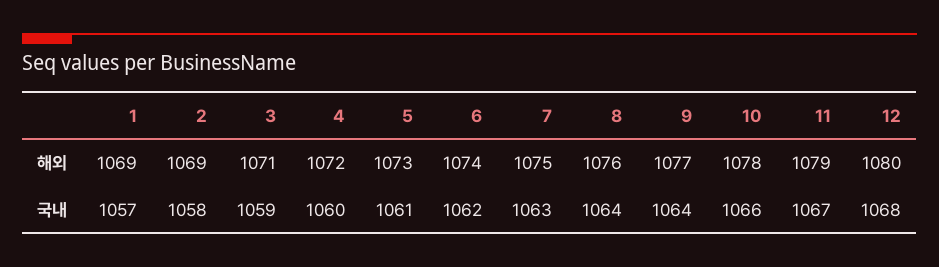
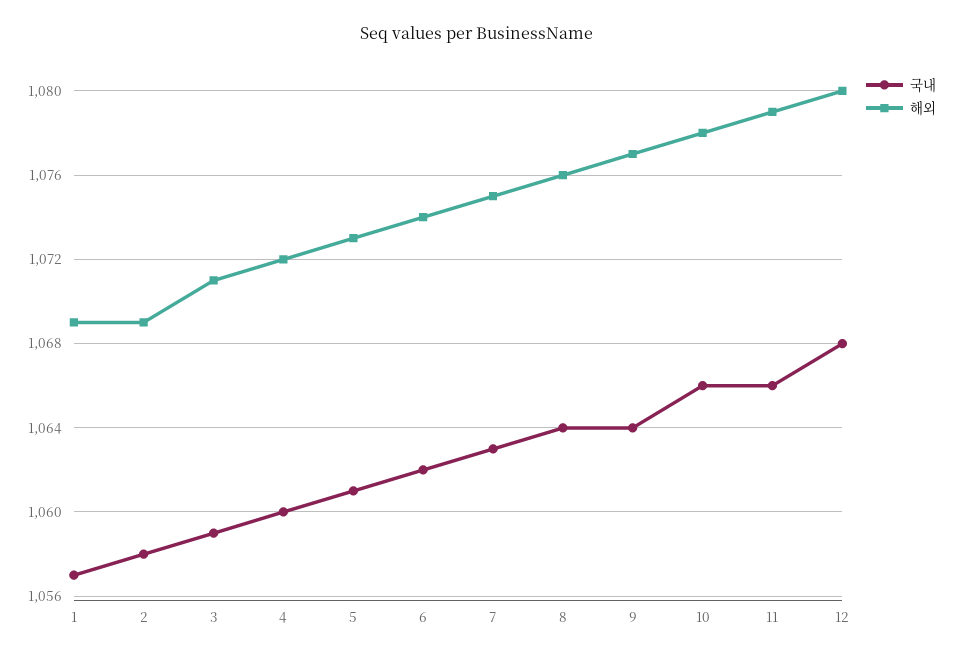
  {
    "해외": {
      "1": 1069,
      "2": 1069,
      "3": 1071,
      "4": 1072,
      "5": 1073,
      "6": 1074,
      "7": 1075,
      "8": 1076,
      "9": 1077,
      "10": 1078,
      "11": 1079,
      "12": 1080
    },
    "국내": {
      "1": 1057,
      "2": 1058,
      "3": 1059,
      "4": 1060,
      "5": 1061,
      "6": 1062,
      "7": 1063,
      "8": 1064,
      "9": 1064,
      "10": 1066,
-     "11": 1067,
+     "11": 1066,
      "12": 1068
    }
  }

